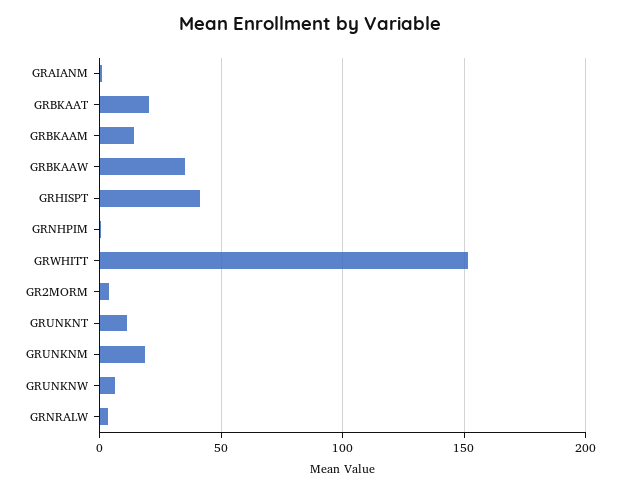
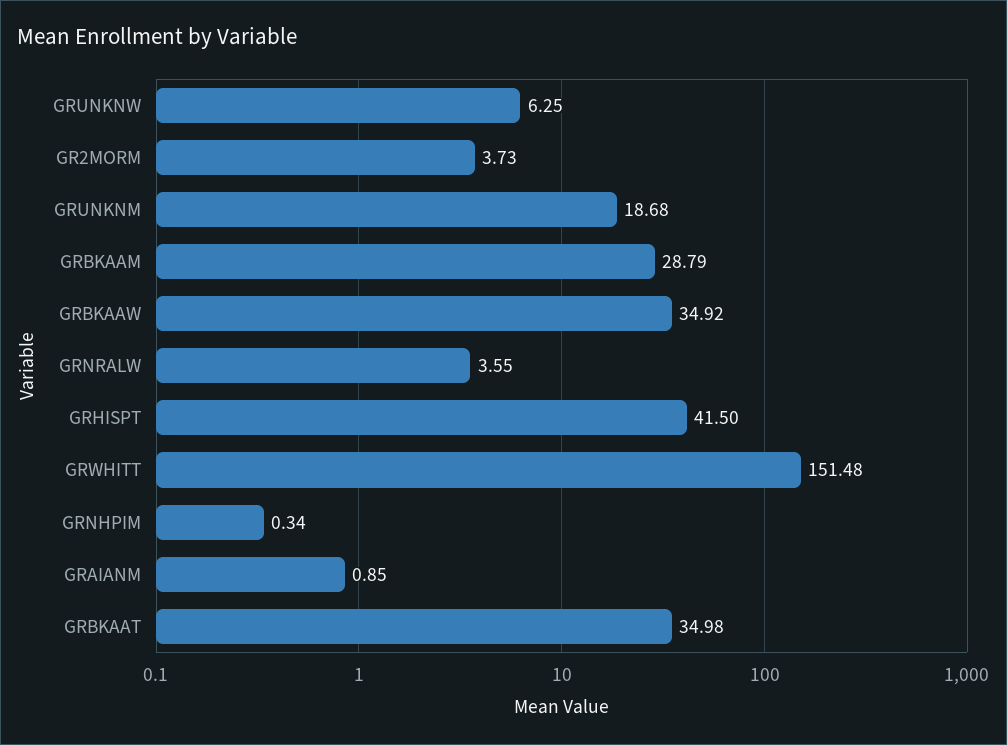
  {
    "GRAIANM": 0.85,
-   "GRBKAAT": 20,
+   "GRBKAAT": 34.98,
-   "GRBKAAM": 15,
+   "GRBKAAM": 28.79,
    "GRBKAAW": 34.92,
    "GRHISPT": 41.5,
    "GRNHPIM": 0.34,
    "GRWHITT": 151.48,
    "GR2MORM": 3.73,
-   "GRUNKNT": 10,
    "GRUNKNM": 18.68,
    "GRUNKNW": 6.25,
    "GRNRALW": 3.55
  }

